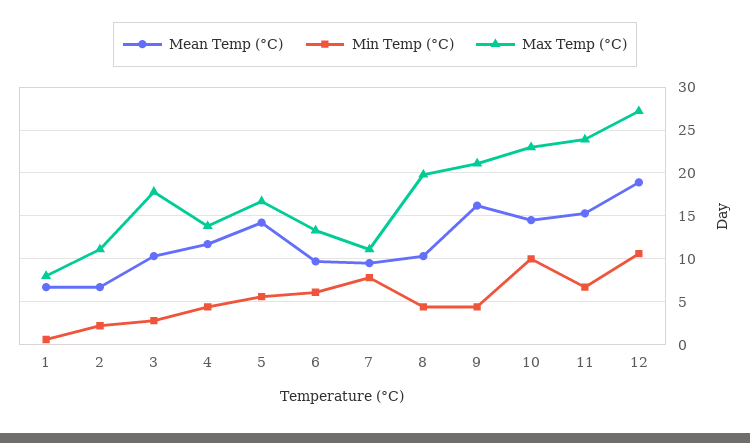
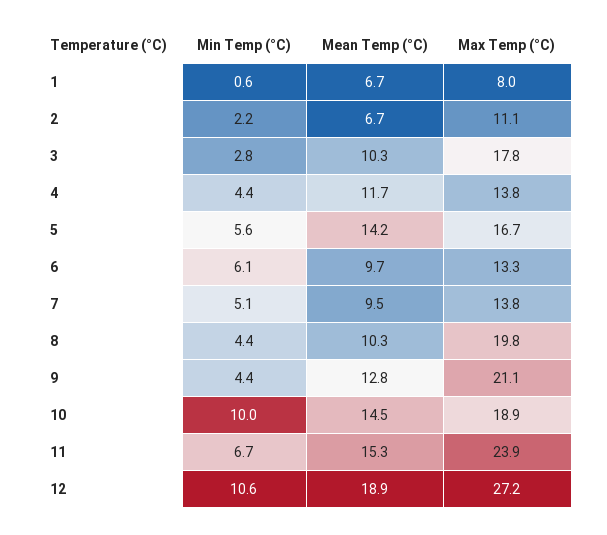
  {
    "Mean Temp (°C)": {
      "1": 6.7,
      "2": 6.7,
      "3": 10.3,
      "4": 11.7,
      "5": 14.2,
      "6": 9.7,
      "7": 9.5,
      "8": 10.3,
-     "9": 16,
+     "9": 12.8,
      "10": 14.5,
      "11": 15.3,
      "12": 18.9
    },
    "Min Temp (°C)": {
      "1": 0.6,
      "2": 2.2,
      "3": 2.8,
      "4": 4.4,
      "5": 5.6,
      "6": 6.1,
-     "7": 8,
+     "7": 5.1,
      "8": 4.4,
      "9": 4.4,
      "10": 10,
      "11": 6.7,
      "12": 10.6
    },
    "Max Temp (°C)": {
      "1": 8,
      "2": 11.1,
      "3": 17.8,
      "4": 13.8,
      "5": 16.7,
      "6": 13.3,
-     "7": 11,
+     "7": 13.8,
      "8": 19.8,
      "9": 21.1,
-     "10": 23,
+     "10": 18.9,
      "11": 23.9,
      "12": 27.2
    }
  }

